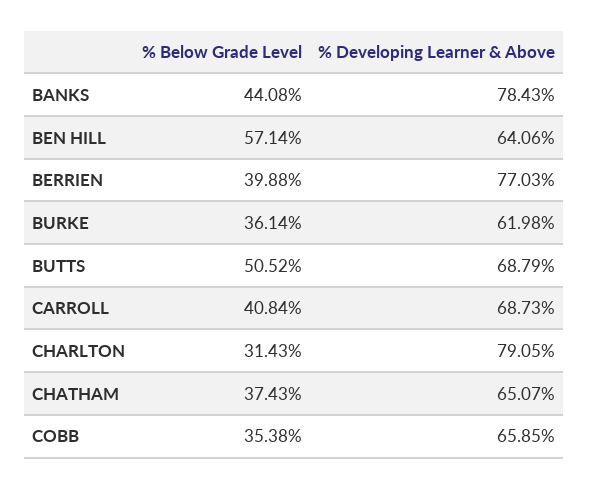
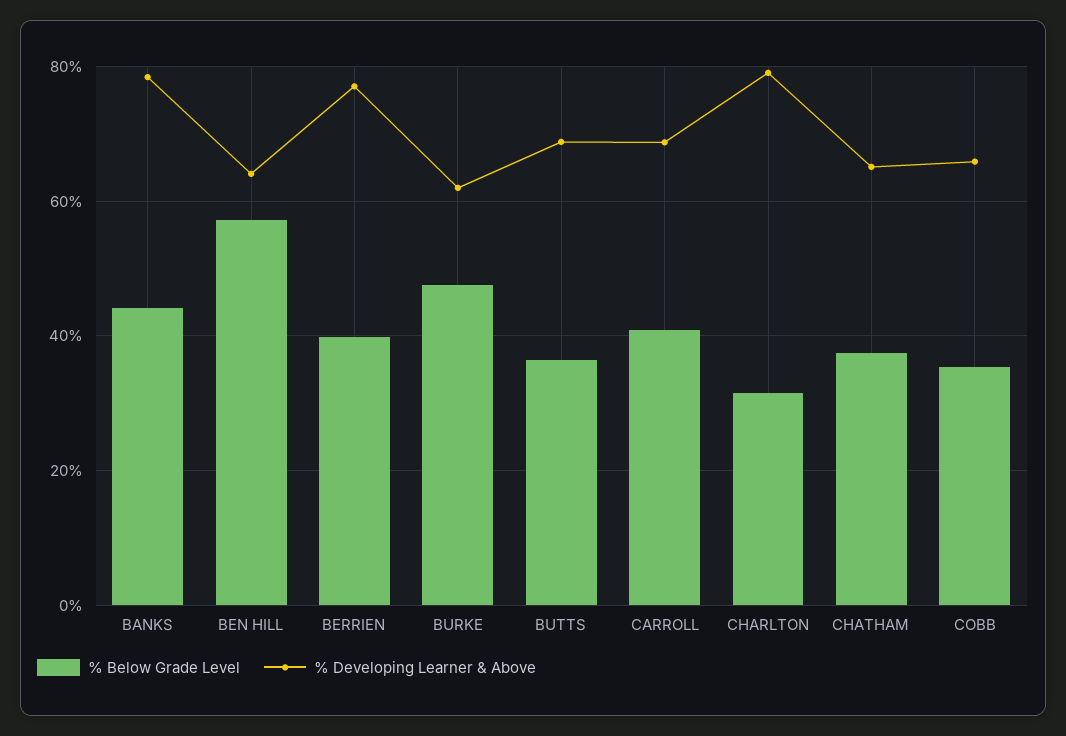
  {
    "% Below Grade Level": {
      "BANKS": 44.08,
      "BEN HILL": 57.14,
      "BERRIEN": 39.88,
-     "BURKE": 36.14,
+     "BURKE": 48,
-     "BUTTS": 50.52,
+     "BUTTS": 36,
      "CARROLL": 40.84,
      "CHARLTON": 31.43,
      "CHATHAM": 37.43,
      "COBB": 35.38
    },
    "% Developing Learner & Above": {
      "BANKS": 78.43,
      "BEN HILL": 64.06,
      "BERRIEN": 77.03,
      "BURKE": 61.98,
      "BUTTS": 68.79,
      "CARROLL": 68.73,
      "CHARLTON": 79.05,
      "CHATHAM": 65.07,
      "COBB": 65.85
    }
  }

